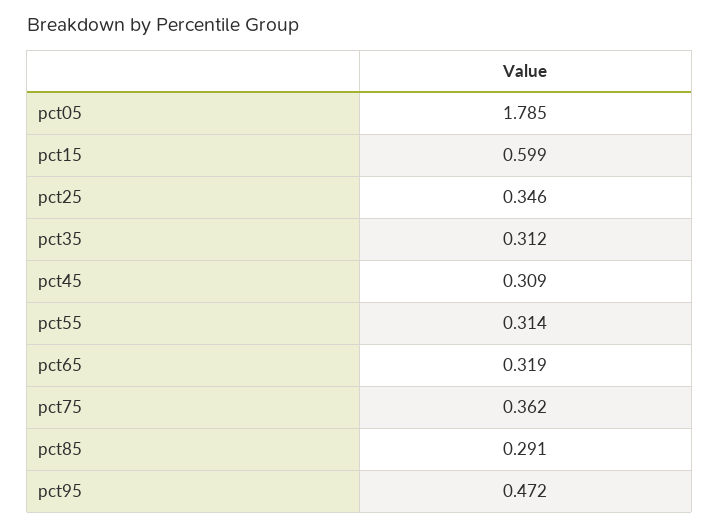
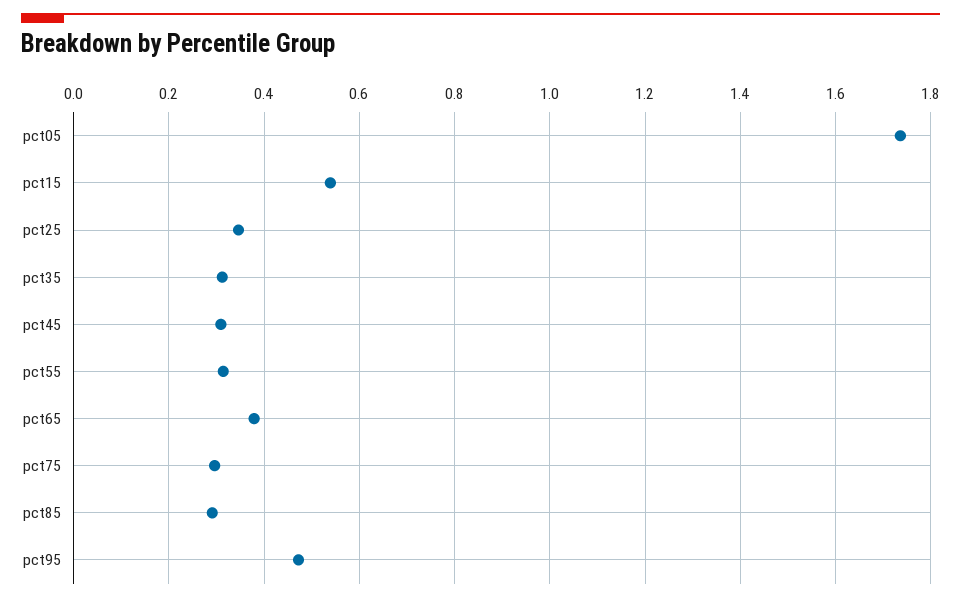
  {
-   "pct05": 1.785,
+   "pct05": 1.74,
-   "pct15": 0.599,
+   "pct15": 0.54,
    "pct25": 0.346,
    "pct35": 0.312,
    "pct45": 0.309,
    "pct55": 0.314,
-   "pct65": 0.319,
+   "pct65": 0.38,
-   "pct75": 0.362,
+   "pct75": 0.3,
    "pct85": 0.291,
    "pct95": 0.472
  }

